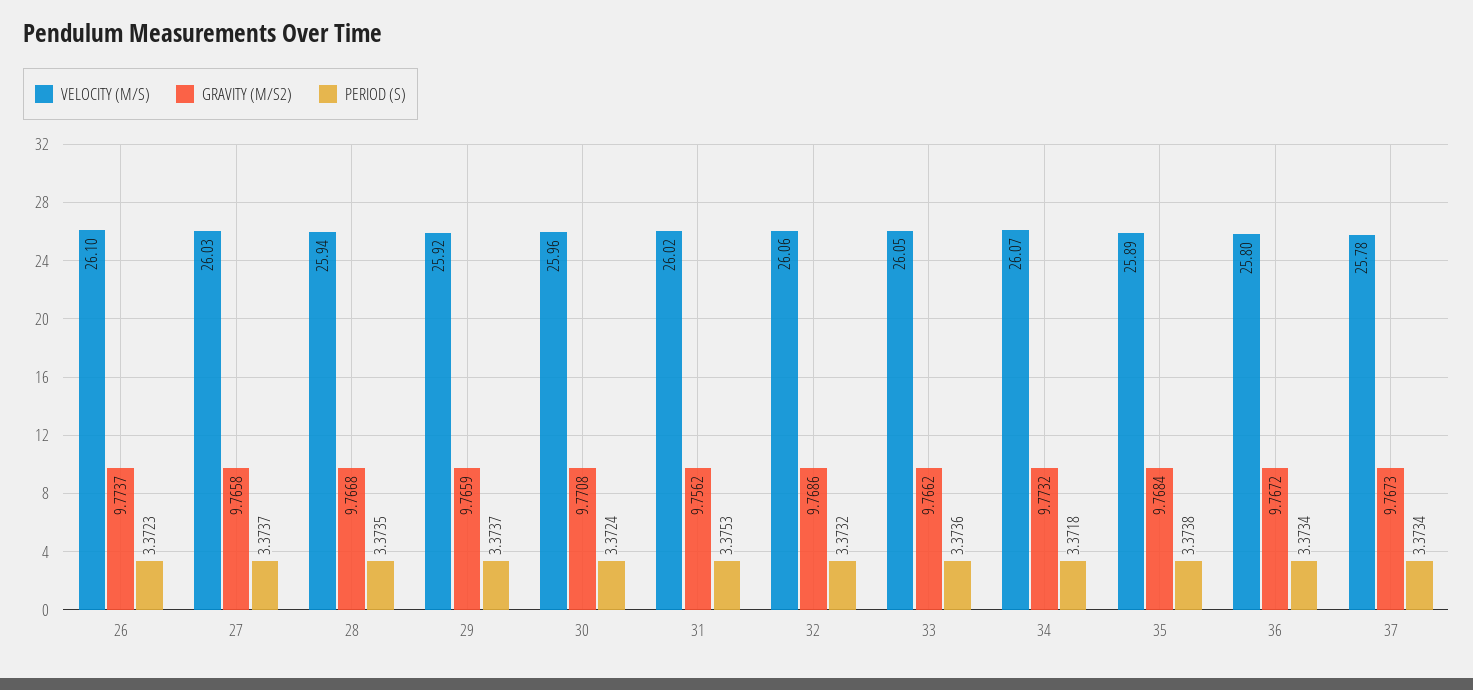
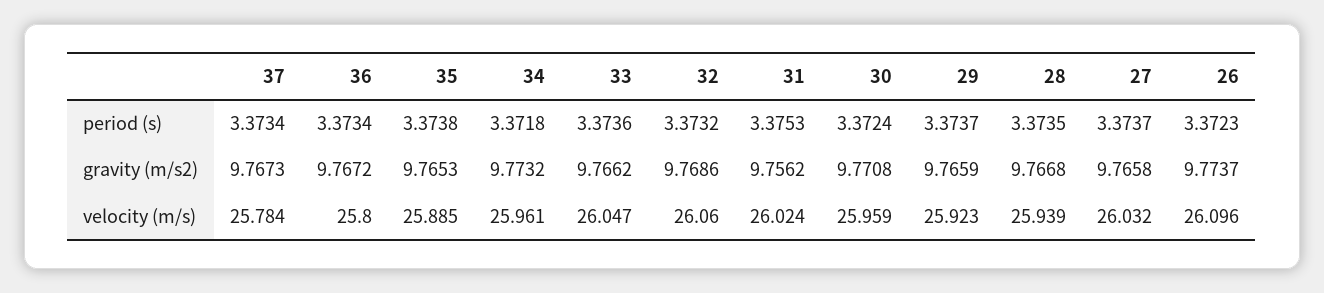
  {
    "VELOCITY (M/S)": {
      "26": 26.096,
      "27": 26.032,
      "28": 25.939,
      "29": 25.923,
      "30": 25.959,
      "31": 26.024,
      "32": 26.06,
      "33": 26.047,
-     "34": 26.07,
+     "34": 25.961,
      "35": 25.885,
      "36": 25.8,
      "37": 25.784
    },
    "GRAVITY (M/S2)": {
      "26": 9.7737,
      "27": 9.7658,
      "28": 9.7668,
      "29": 9.7659,
      "30": 9.7708,
      "31": 9.7562,
      "32": 9.7686,
      "33": 9.7662,
      "34": 9.7732,
-     "35": 9.7684,
+     "35": 9.7653,
      "36": 9.7672,
      "37": 9.7673
    },
    "PERIOD (S)": {
      "26": 3.3723,
      "27": 3.3737,
      "28": 3.3735,
      "29": 3.3737,
      "30": 3.3724,
      "31": 3.3753,
      "32": 3.3732,
      "33": 3.3736,
      "34": 3.3718,
      "35": 3.3738,
      "36": 3.3734,
      "37": 3.3734
    }
  }

